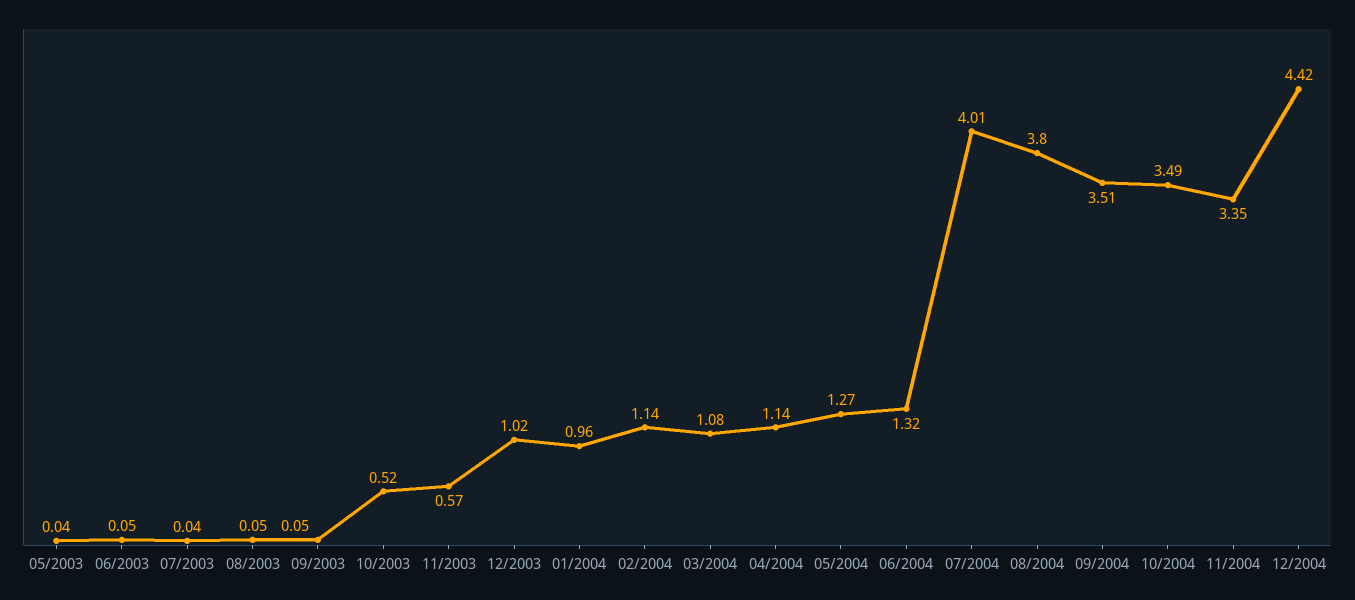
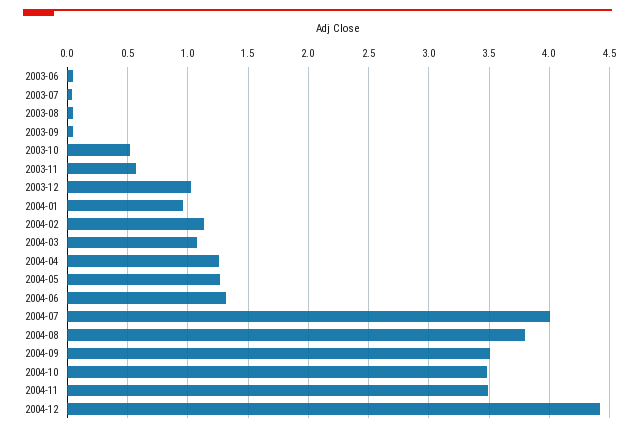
  {
-   "05/2003": 0.04,
    "06/2003": 0.05,
    "07/2003": 0.04,
    "08/2003": 0.05,
    "09/2003": 0.05,
    "10/2003": 0.52,
    "11/2003": 0.57,
    "12/2003": 1.02,
    "01/2004": 0.96,
    "02/2004": 1.14,
    "03/2004": 1.08,
-   "04/2004": 1.14,
+   "04/2004": 1.25,
    "05/2004": 1.27,
    "06/2004": 1.32,
    "07/2004": 4.01,
    "08/2004": 3.8,
    "09/2004": 3.51,
    "10/2004": 3.49,
-   "11/2004": 3.35,
+   "11/2004": 3.5,
    "12/2004": 4.42
  }

